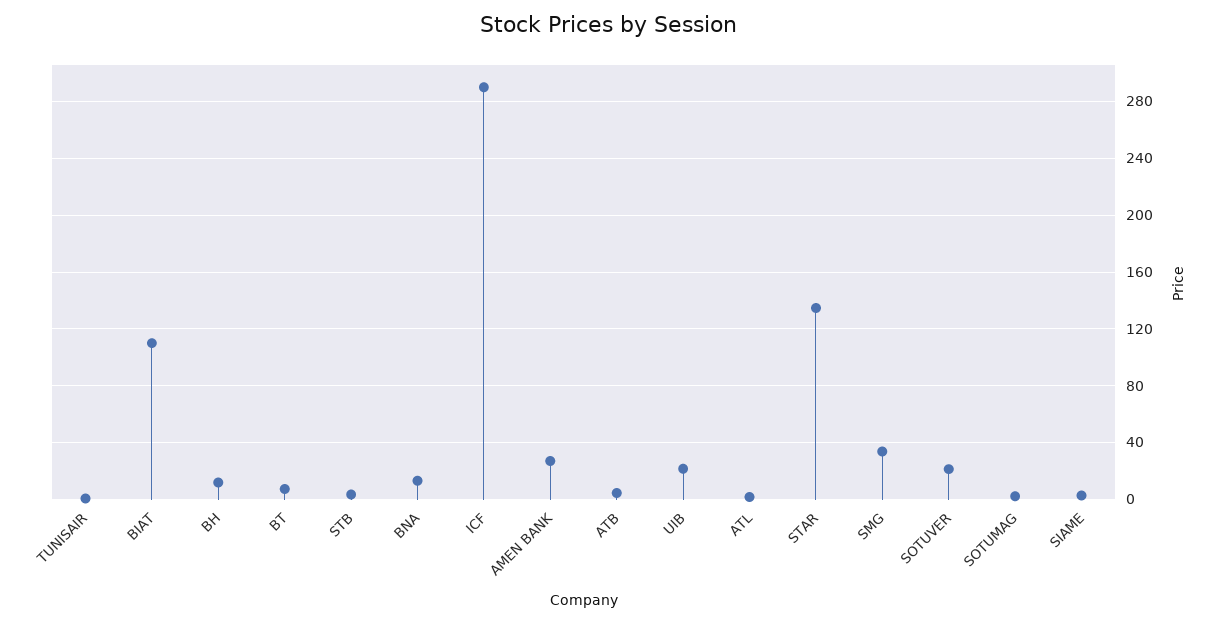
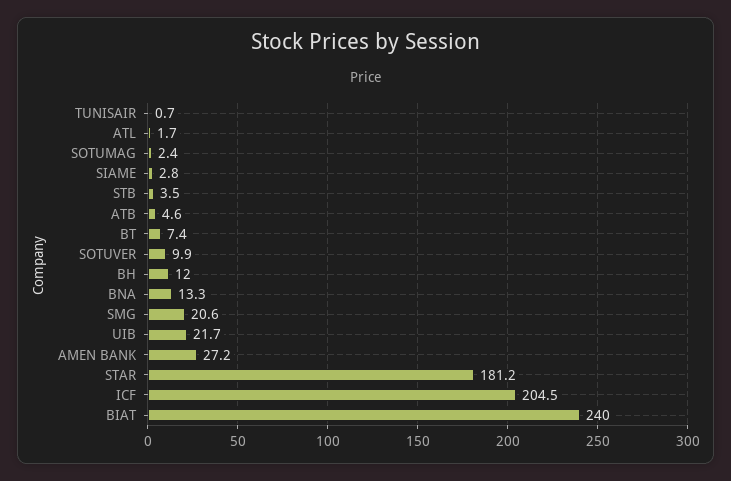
  {
    "TUNISAIR": 0.7,
-   "BIAT": 110,
+   "BIAT": 240,
    "BH": 12,
    "BT": 7.4,
    "STB": 3.5,
    "BNA": 13.3,
-   "ICF": 290,
+   "ICF": 204.5,
    "AMEN BANK": 27.2,
    "ATB": 4.6,
    "UIB": 21.7,
    "ATL": 1.7,
-   "STAR": 135,
+   "STAR": 181.2,
-   "SMG": 35,
+   "SMG": 20.6,
-   "SOTUVER": 20,
+   "SOTUVER": 9.9,
    "SOTUMAG": 2.4,
    "SIAME": 2.8
  }

